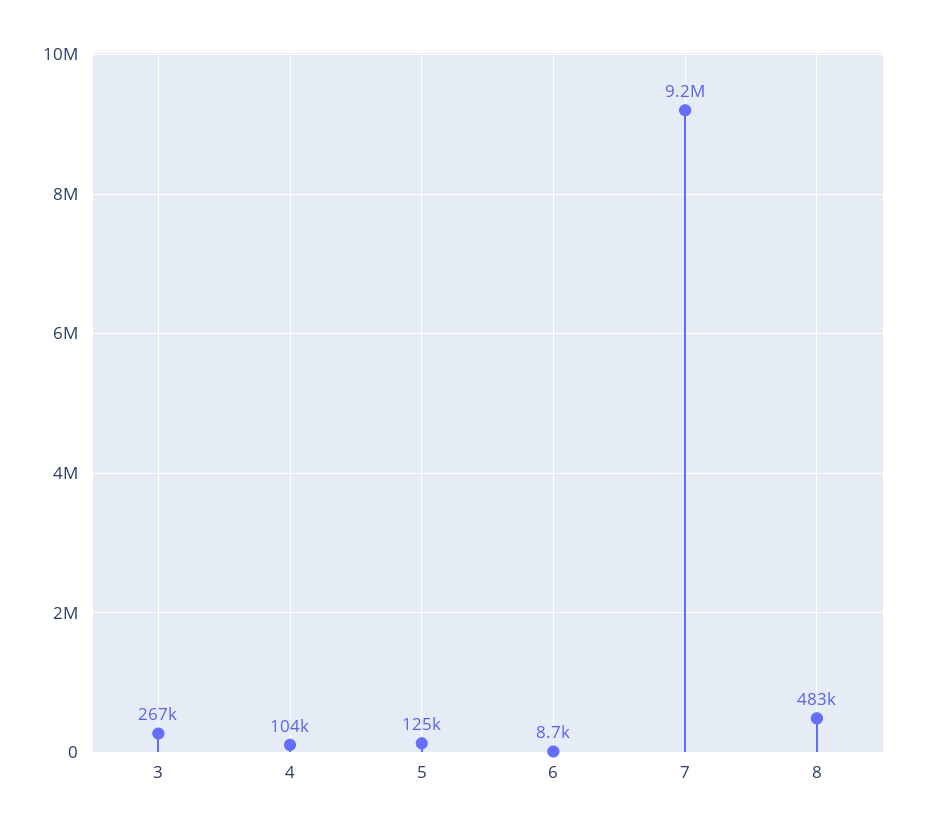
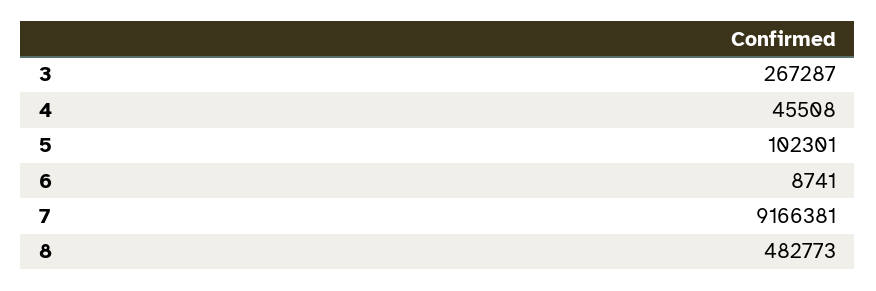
  {
    "3": 267287,
-   "4": 104000,
+   "4": 45508,
-   "5": 125000,
+   "5": 102301,
    "6": 8741,
    "7": 9166381,
    "8": 482773
  }

